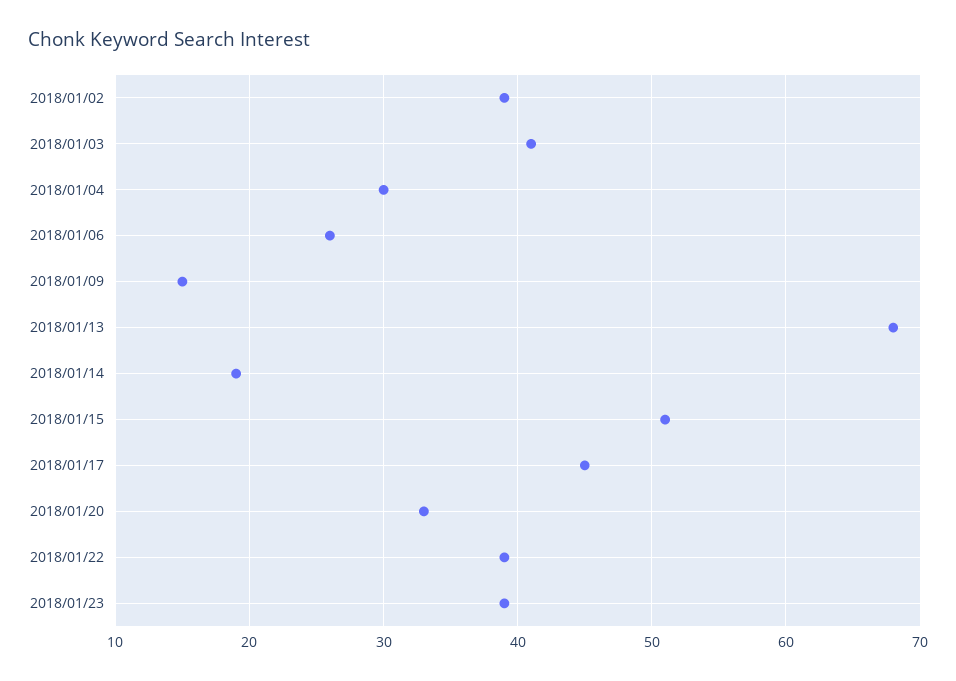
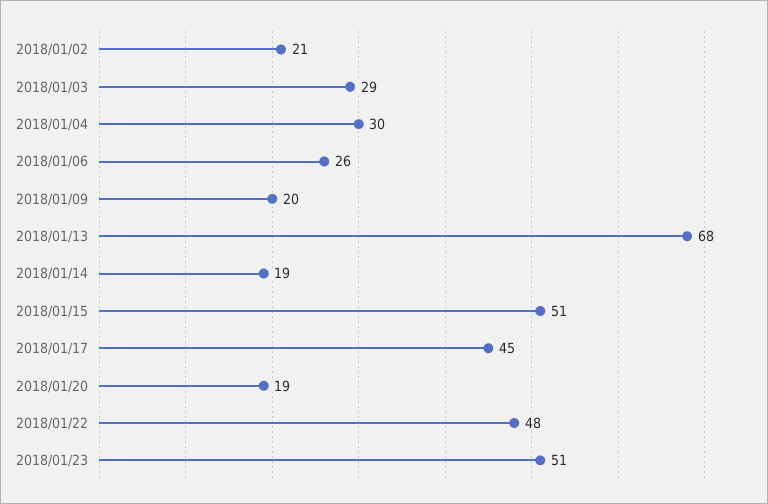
  {
-   "2018/01/02": 39,
+   "2018/01/02": 21,
-   "2018/01/03": 41,
+   "2018/01/03": 29,
    "2018/01/04": 30,
    "2018/01/06": 26,
-   "2018/01/09": 15,
+   "2018/01/09": 20,
    "2018/01/13": 68,
    "2018/01/14": 19,
    "2018/01/15": 51,
    "2018/01/17": 45,
-   "2018/01/20": 33,
+   "2018/01/20": 19,
-   "2018/01/22": 39,
+   "2018/01/22": 48,
-   "2018/01/23": 39
+   "2018/01/23": 51
  }

